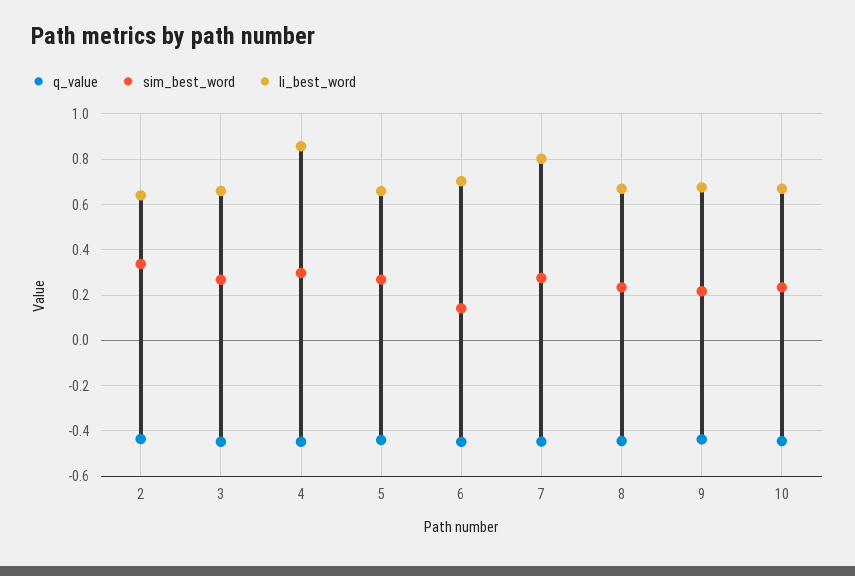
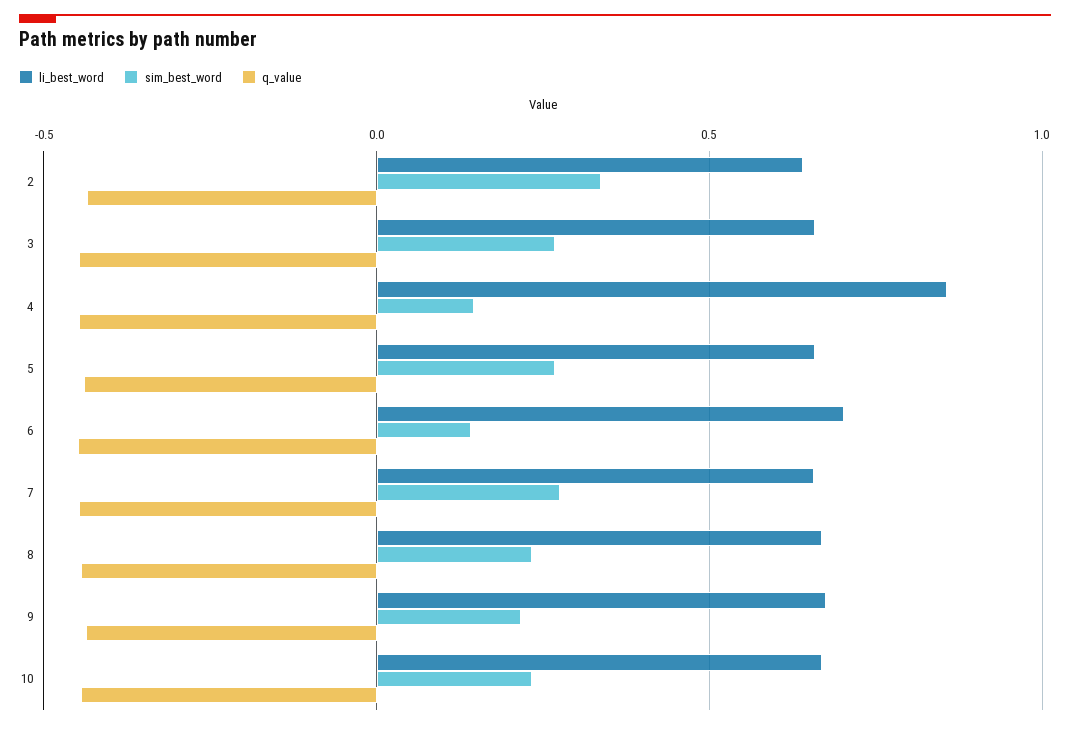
  {
    "q_value": {
      "2": -0.45,
      "3": -0.45,
      "4": -0.45,
      "5": -0.45,
      "6": -0.45,
      "7": -0.45,
      "8": -0.45,
      "9": -0.45,
      "10": -0.45
    },
    "sim_best_word": {
      "2": 0.35,
      "3": 0.25,
-     "4": 0.3,
+     "4": 0.15,
      "5": 0.25,
      "6": 0.15,
      "7": 0.3,
      "8": 0.25,
      "9": 0.2,
      "10": 0.25
    },
    "li_best_word": {
      "2": 0.65,
      "3": 0.65,
      "4": 0.85,
      "5": 0.65,
      "6": 0.7,
-     "7": 0.8,
+     "7": 0.65,
      "8": 0.65,
      "9": 0.7,
      "10": 0.65
    }
  }

